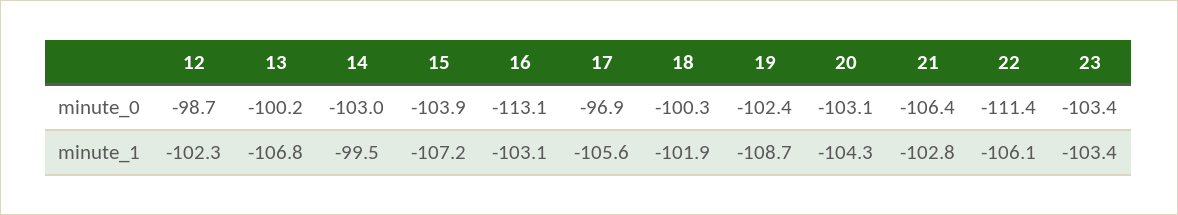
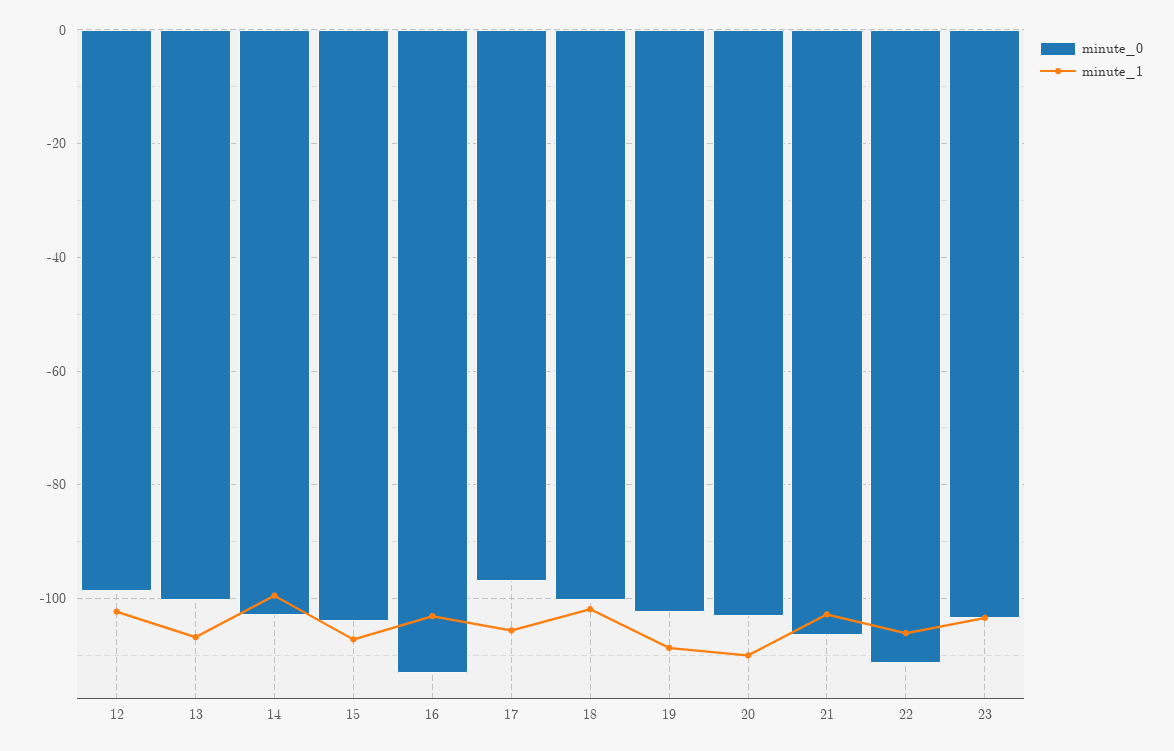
  {
    "minute_0": {
      "12": -98.7,
      "13": -100.2,
      "14": -103,
      "15": -103.9,
      "16": -113.1,
      "17": -96.9,
      "18": -100.3,
      "19": -102.4,
      "20": -103.1,
      "21": -106.4,
      "22": -111.4,
      "23": -103.4
    },
    "minute_1": {
      "12": -102.3,
      "13": -106.8,
      "14": -99.5,
      "15": -107.2,
      "16": -103.1,
      "17": -105.6,
      "18": -101.9,
      "19": -108.7,
-     "20": -104.3,
+     "20": -110,
      "21": -102.8,
      "22": -106.1,
      "23": -103.4
    }
  }

